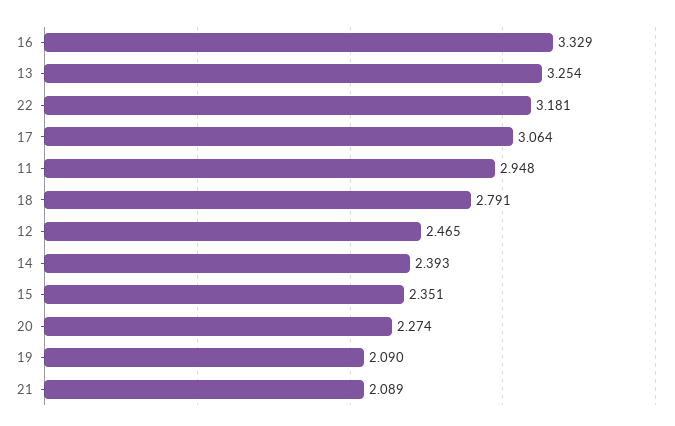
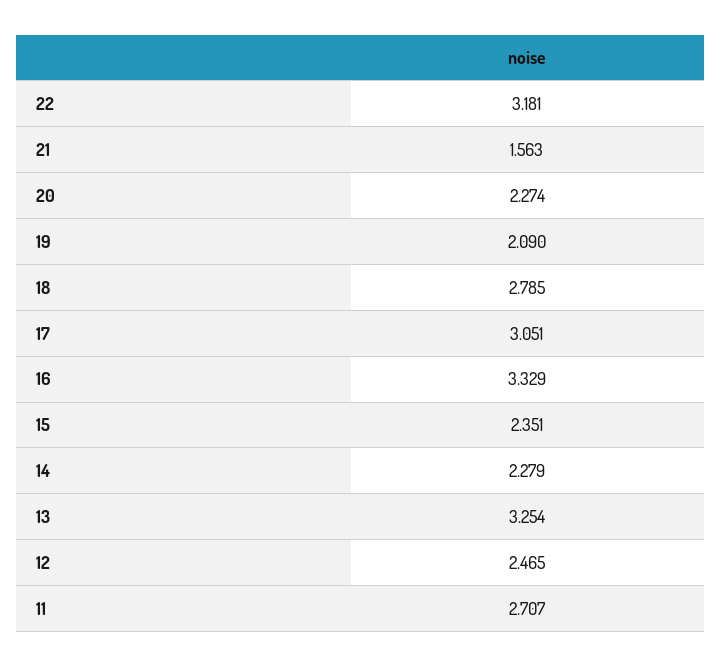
  {
    "16": 3.329,
    "13": 3.254,
    "22": 3.181,
-   "17": 3.064,
+   "17": 3.051,
-   "11": 2.948,
+   "11": 2.707,
-   "18": 2.791,
+   "18": 2.785,
    "12": 2.465,
-   "14": 2.393,
+   "14": 2.279,
    "15": 2.351,
    "20": 2.274,
    "19": 2.09,
-   "21": 2.089
+   "21": 1.563
  }

